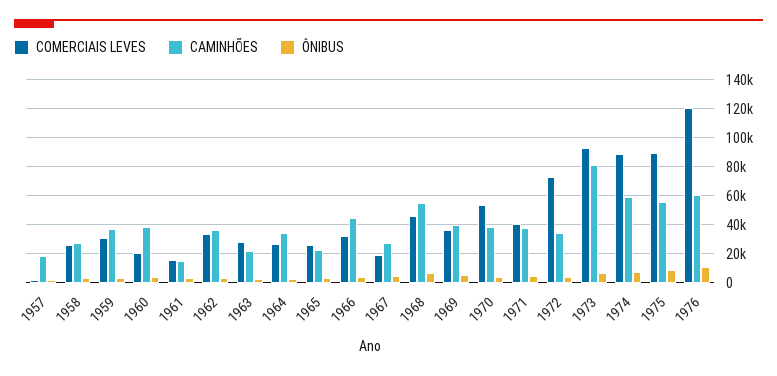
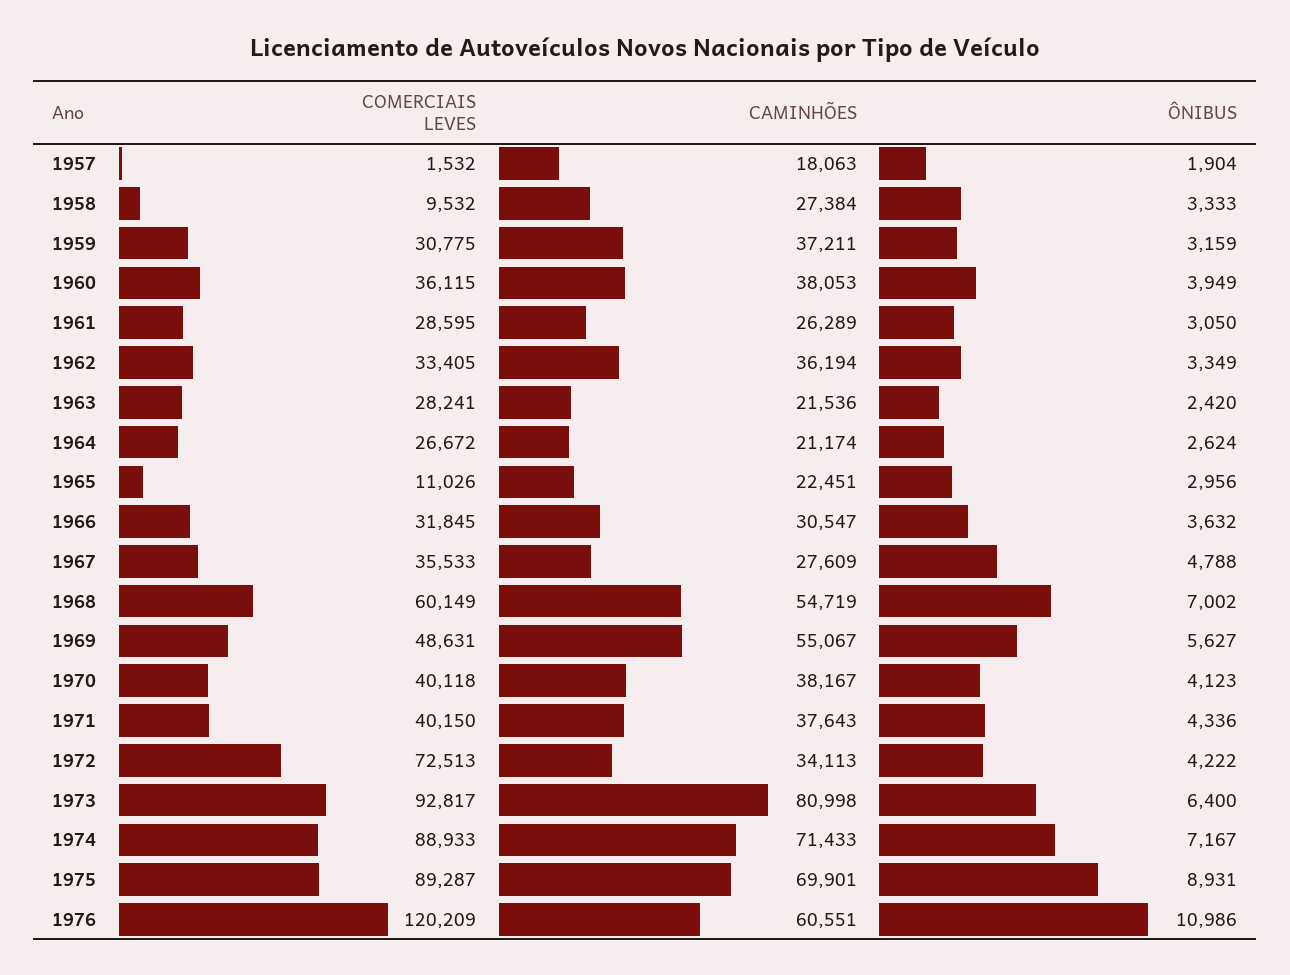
  {
    "COMERCIAIS LEVES": {
      "1957": 1532,
-     "1958": 25000,
+     "1958": 9532,
      "1959": 30775,
-     "1960": 20000,
+     "1960": 36115,
-     "1961": 15000,
+     "1961": 28595,
      "1962": 33405,
      "1963": 28241,
      "1964": 26672,
-     "1965": 25000,
+     "1965": 11026,
      "1966": 31845,
-     "1967": 20000,
+     "1967": 35533,
-     "1968": 45000,
+     "1968": 60149,
-     "1969": 35000,
+     "1969": 48631,
-     "1970": 55000,
+     "1970": 40118,
      "1971": 40150,
      "1972": 72513,
      "1973": 92817,
      "1974": 88933,
      "1975": 89287,
      "1976": 120209
    },
    "CAMINHÕES": {
      "1957": 18063,
      "1958": 27384,
      "1959": 37211,
      "1960": 38053,
-     "1961": 15000,
+     "1961": 26289,
      "1962": 36194,
      "1963": 21536,
-     "1964": 35000,
+     "1964": 21174,
      "1965": 22451,
-     "1966": 45000,
+     "1966": 30547,
      "1967": 27609,
      "1968": 54719,
-     "1969": 40000,
+     "1969": 55067,
      "1970": 38167,
      "1971": 37643,
      "1972": 34113,
      "1973": 80998,
-     "1974": 60000,
+     "1974": 71433,
-     "1975": 55000,
+     "1975": 69901,
      "1976": 60551
    },
    "ÔNIBUS": {
      "1957": 1904,
      "1958": 3333,
      "1959": 3159,
      "1960": 3949,
      "1961": 3050,
      "1962": 3349,
      "1963": 2420,
      "1964": 2624,
      "1965": 2956,
      "1966": 3632,
      "1967": 4788,
      "1968": 7002,
      "1969": 5627,
      "1970": 4123,
      "1971": 4336,
      "1972": 4222,
      "1973": 6400,
      "1974": 7167,
      "1975": 8931,
      "1976": 10986
    }
  }

